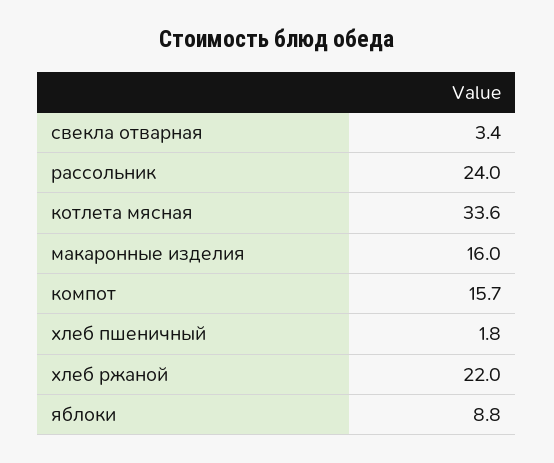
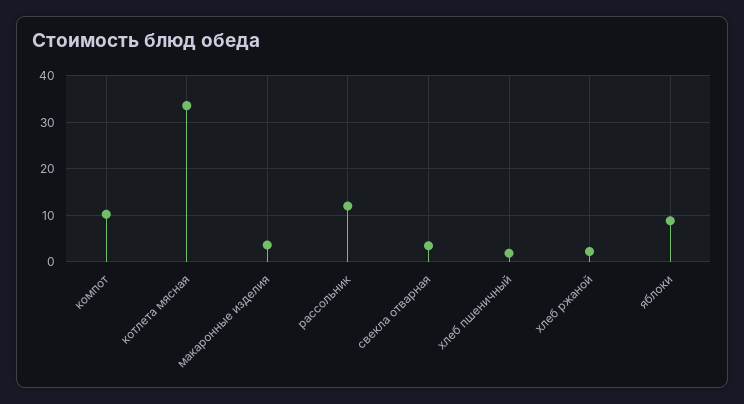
  {
    "свекла отварная": 3.4,
-   "рассольник": 24,
+   "рассольник": 12,
    "котлета мясная": 33.6,
-   "макаронные изделия": 16,
+   "макаронные изделия": 4,
-   "компот": 15.7,
+   "компот": 10,
    "хлеб пшеничный": 1.8,
-   "хлеб ржаной": 22,
+   "хлеб ржаной": 2,
    "яблоки": 8.8
  }

